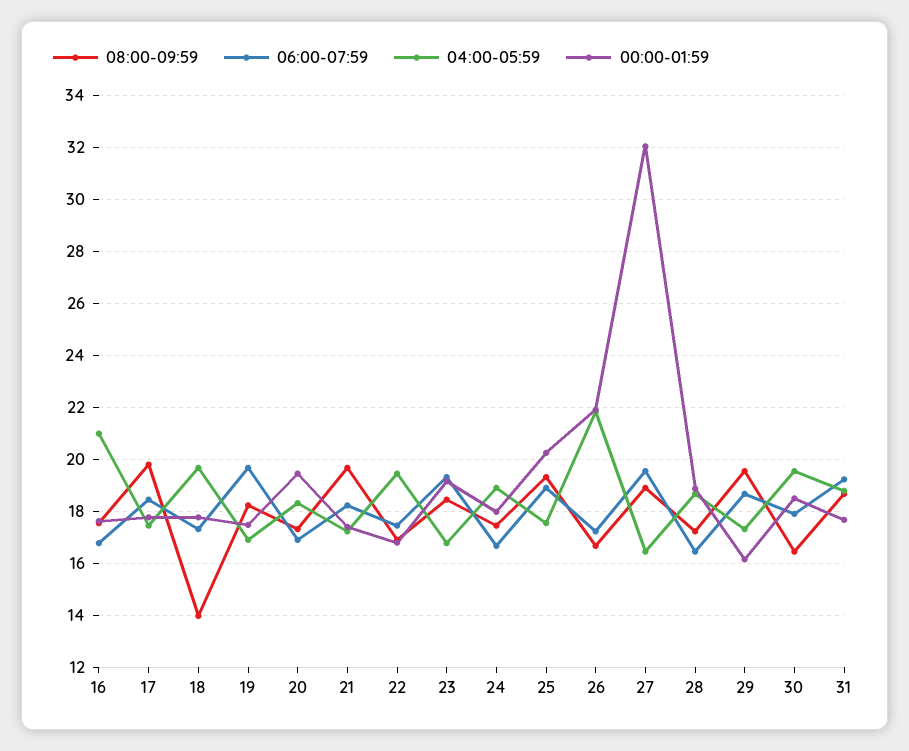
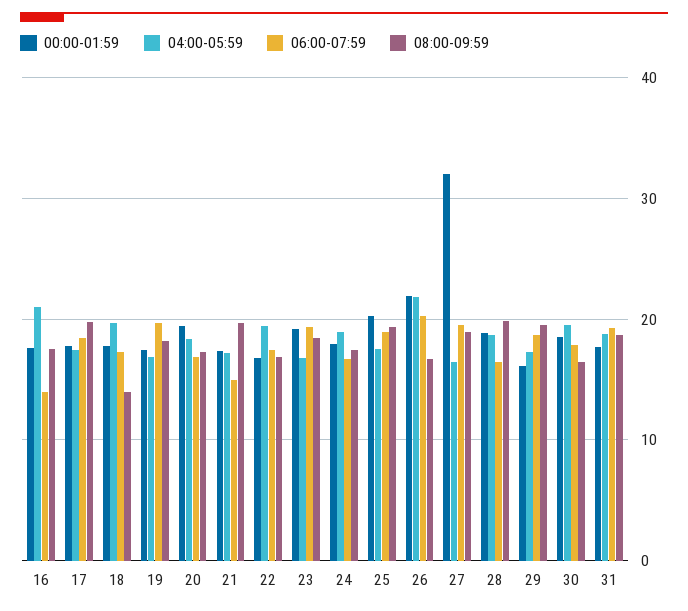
  {
    "08:00-09:59": {
      "16": 17.5,
      "17": 19.75,
      "18": 14,
      "19": 18.25,
      "20": 17.25,
      "21": 19.75,
      "22": 17,
      "23": 18.5,
      "24": 17.5,
      "25": 19.25,
      "26": 16.75,
      "27": 19,
-     "28": 17.25,
+     "28": 20,
      "29": 19.5,
      "30": 16.5,
      "31": 18.75
    },
    "06:00-07:59": {
-     "16": 16.75,
+     "16": 14,
      "17": 18.5,
      "18": 17.25,
      "19": 19.75,
      "20": 17,
-     "21": 18.25,
+     "21": 15,
      "22": 17.5,
      "23": 19.25,
      "24": 16.75,
      "25": 19,
-     "26": 17.25,
+     "26": 20,
      "27": 19.5,
      "28": 16.5,
      "29": 18.75,
      "30": 18,
      "31": 19.25
    },
    "04:00-05:59": {
      "16": 21,
      "17": 17.5,
      "18": 19.75,
      "19": 17,
      "20": 18.25,
      "21": 17.25,
      "22": 19.5,
      "23": 16.75,
      "24": 19,
      "25": 17.5,
      "26": 21.75,
      "27": 16.5,
      "28": 18.75,
      "29": 17.25,
      "30": 19.5,
      "31": 18.75
    },
    "00:00-01:59": {
      "16": 17.5,
      "17": 17.75,
      "18": 17.75,
      "19": 17.5,
      "20": 19.5,
      "21": 17.5,
      "22": 16.75,
      "23": 19.25,
      "24": 18,
      "25": 20.25,
      "26": 22,
      "27": 32,
      "28": 18.75,
      "29": 16.25,
      "30": 18.5,
      "31": 17.75
    }
  }

